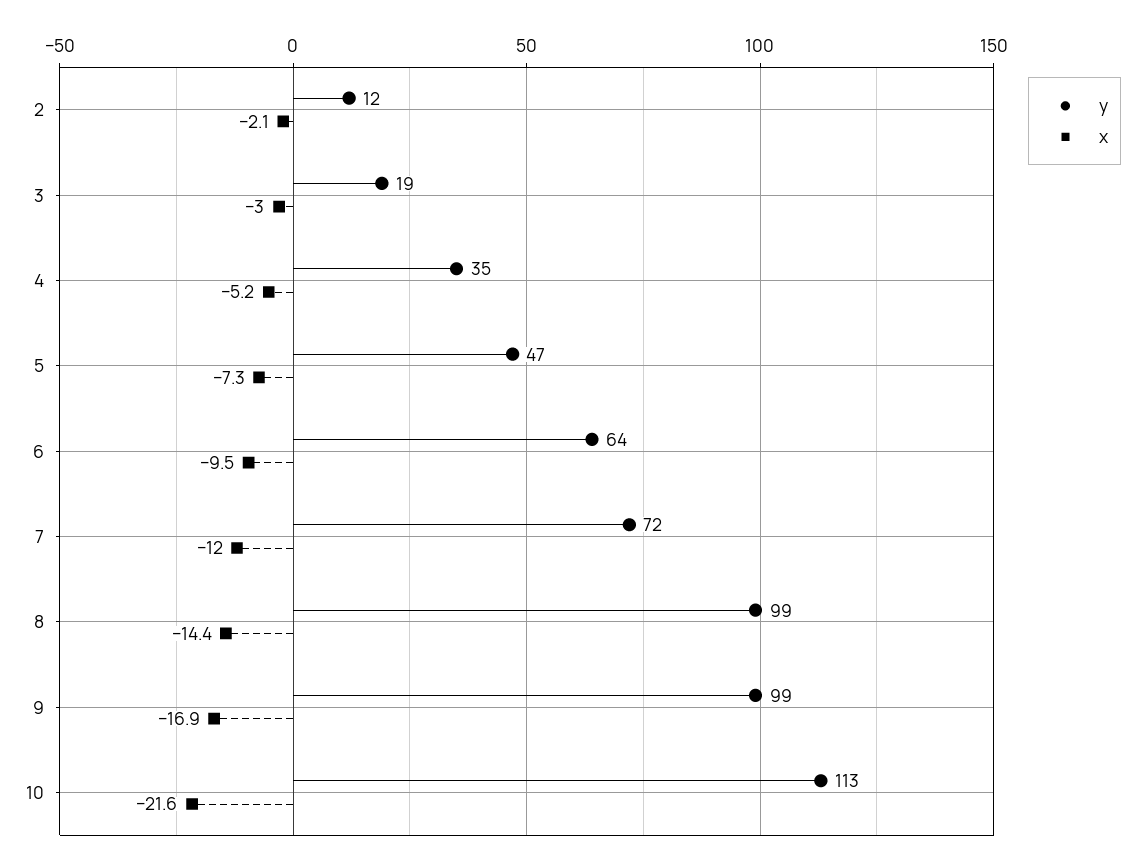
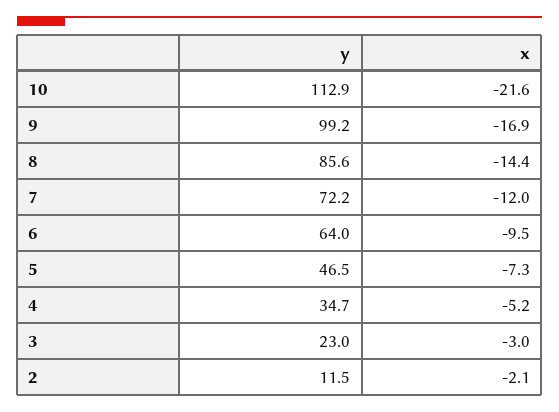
  {
    "y": {
      "2": 11.5,
-     "3": 19,
+     "3": 23,
      "4": 34.7,
      "5": 46.5,
      "6": 64,
      "7": 72.2,
-     "8": 99,
+     "8": 85.6,
      "9": 99.2,
      "10": 112.9
    },
    "x": {
      "2": -2.1,
      "3": -3,
      "4": -5.2,
      "5": -7.3,
      "6": -9.5,
      "7": -12,
      "8": -14.4,
      "9": -16.9,
      "10": -21.6
    }
  }

